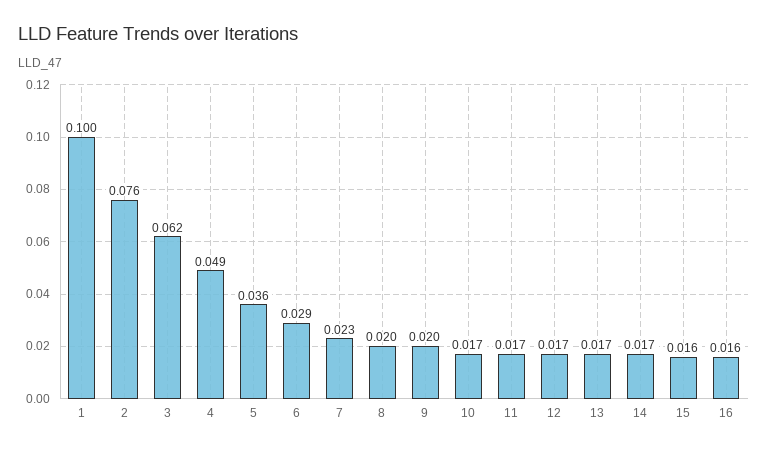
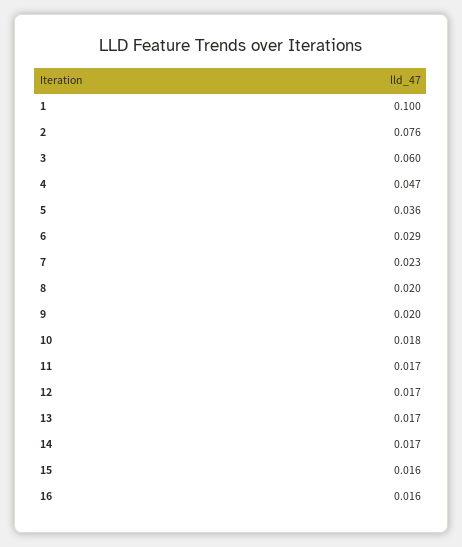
  {
    "1": 0.1,
    "2": 0.076,
-   "3": 0.062,
+   "3": 0.06,
-   "4": 0.049,
+   "4": 0.047,
    "5": 0.036,
    "6": 0.029,
    "7": 0.023,
    "8": 0.02,
    "9": 0.02,
-   "10": 0.017,
+   "10": 0.018,
    "11": 0.017,
    "12": 0.017,
    "13": 0.017,
    "14": 0.017,
    "15": 0.016,
    "16": 0.016
  }

